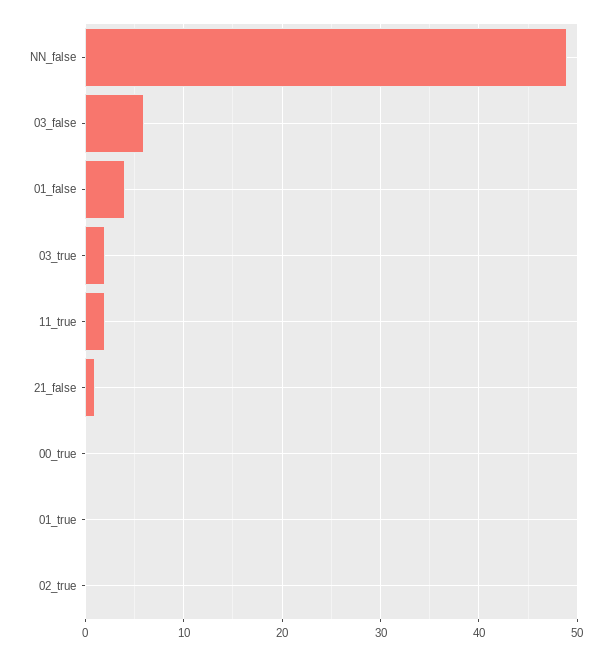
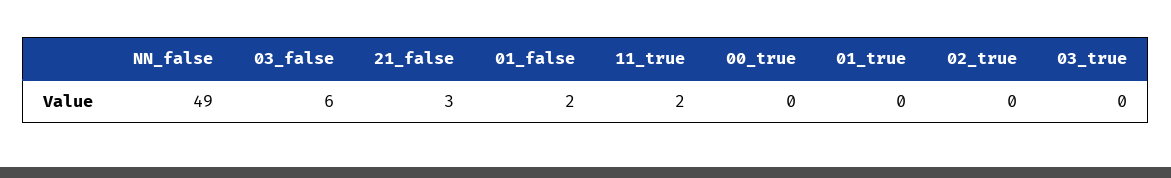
  {
    "NN_false": 49,
    "03_false": 6,
-   "01_false": 4,
+   "01_false": 2,
-   "03_true": 2,
+   "03_true": 0,
    "11_true": 2,
-   "21_false": 1,
+   "21_false": 3,
    "00_true": 0,
    "01_true": 0,
    "02_true": 0
  }

